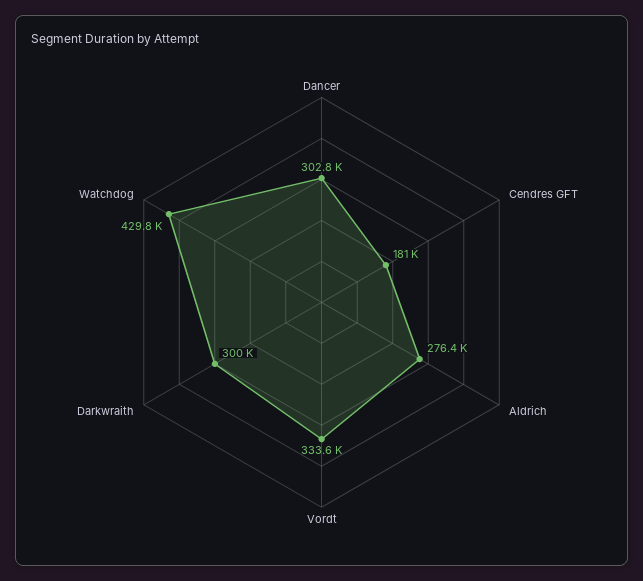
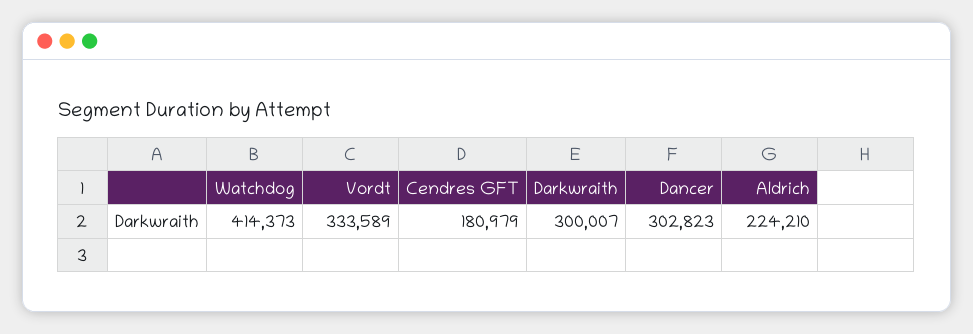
  {
    "Dancer": 302823,
    "Cendres GFT": 180979,
-   "Aldrich": 276400,
+   "Aldrich": 224210,
    "Vordt": 333589,
    "Darkwraith": 300007,
-   "Watchdog": 429800
+   "Watchdog": 414373
  }

